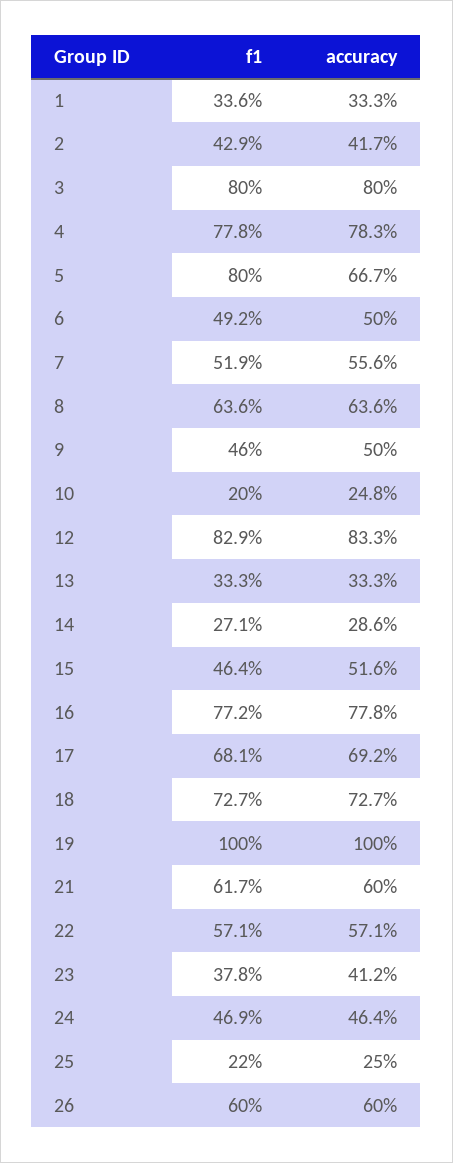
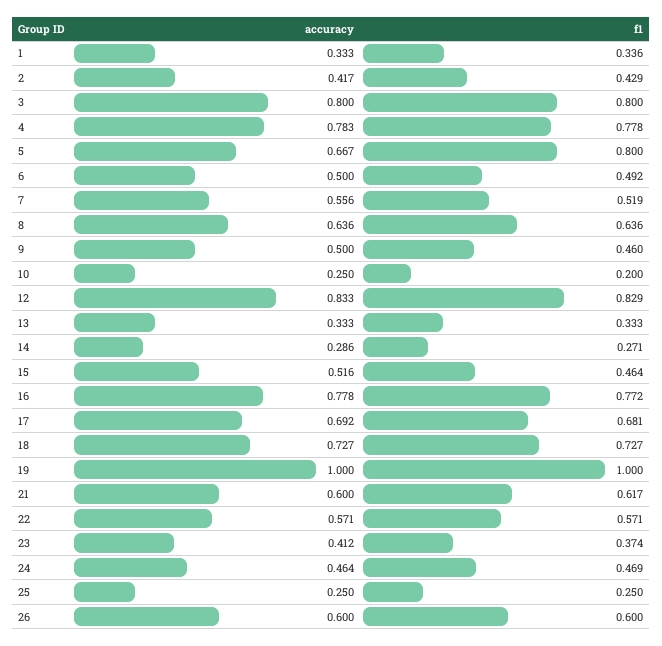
  {
    "f1": {
      "1": 0.336,
      "2": 0.429,
      "3": 0.8,
      "4": 0.778,
      "5": 0.8,
      "6": 0.492,
      "7": 0.519,
      "8": 0.636,
      "9": 0.46,
      "10": 0.2,
      "12": 0.829,
      "13": 0.333,
      "14": 0.271,
      "15": 0.464,
      "16": 0.772,
      "17": 0.681,
      "18": 0.727,
      "19": 1,
      "21": 0.617,
      "22": 0.571,
-     "23": 0.378,
+     "23": 0.374,
      "24": 0.469,
-     "25": 0.22,
+     "25": 0.25,
      "26": 0.6
    },
    "accuracy": {
      "1": 0.333,
      "2": 0.417,
      "3": 0.8,
      "4": 0.783,
      "5": 0.667,
      "6": 0.5,
      "7": 0.556,
      "8": 0.636,
      "9": 0.5,
-     "10": 0.248,
+     "10": 0.25,
      "12": 0.833,
      "13": 0.333,
      "14": 0.286,
      "15": 0.516,
      "16": 0.778,
      "17": 0.692,
      "18": 0.727,
      "19": 1,
      "21": 0.6,
      "22": 0.571,
      "23": 0.412,
      "24": 0.464,
      "25": 0.25,
      "26": 0.6
    }
  }

